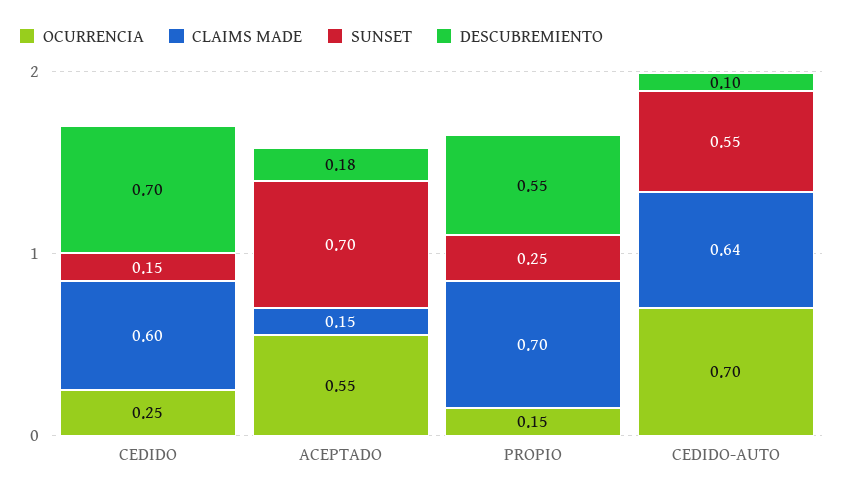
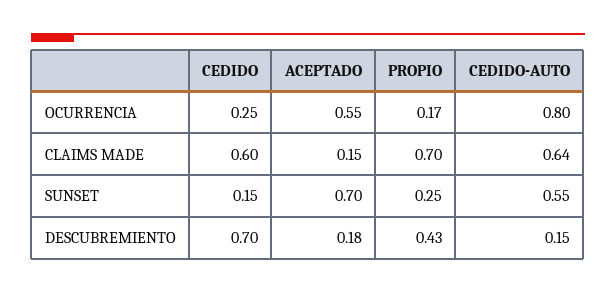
  {
    "OCURRENCIA": {
      "CEDIDO": 0.25,
      "ACEPTADO": 0.55,
-     "PROPIO": 0.15,
+     "PROPIO": 0.17,
-     "CEDIDO-AUTO": 0.7
+     "CEDIDO-AUTO": 0.8
    },
    "CLAIMS MADE": {
      "CEDIDO": 0.6,
      "ACEPTADO": 0.15,
      "PROPIO": 0.7,
      "CEDIDO-AUTO": 0.64
    },
    "SUNSET": {
      "CEDIDO": 0.15,
      "ACEPTADO": 0.7,
      "PROPIO": 0.25,
      "CEDIDO-AUTO": 0.55
    },
    "DESCUBREMIENTO": {
      "CEDIDO": 0.7,
      "ACEPTADO": 0.18,
-     "PROPIO": 0.55,
+     "PROPIO": 0.43,
-     "CEDIDO-AUTO": 0.1
+     "CEDIDO-AUTO": 0.15
    }
  }

